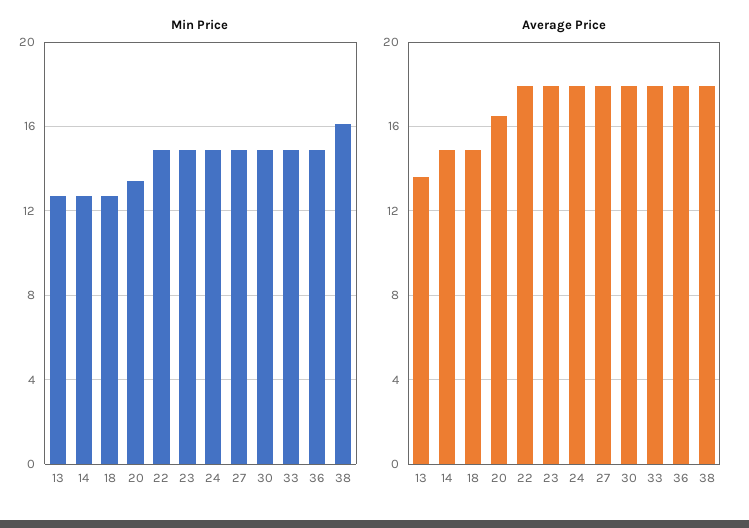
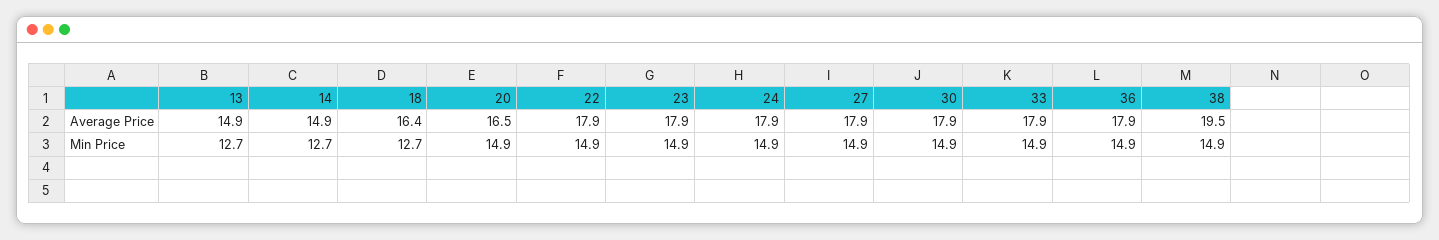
  {
    "Min Price": {
      "13": 12.7,
      "14": 12.7,
      "18": 12.7,
-     "20": 13.5,
+     "20": 14.9,
      "22": 14.9,
      "23": 14.9,
      "24": 14.9,
      "27": 14.9,
      "30": 14.9,
      "33": 14.9,
      "36": 14.9,
-     "38": 16
+     "38": 14.9
    },
    "Average Price": {
-     "13": 13.5,
+     "13": 14.9,
      "14": 14.9,
-     "18": 15,
+     "18": 16.4,
      "20": 16.5,
      "22": 17.9,
      "23": 17.9,
      "24": 17.9,
      "27": 17.9,
      "30": 17.9,
      "33": 17.9,
      "36": 17.9,
-     "38": 18
+     "38": 19.5
    }
  }

